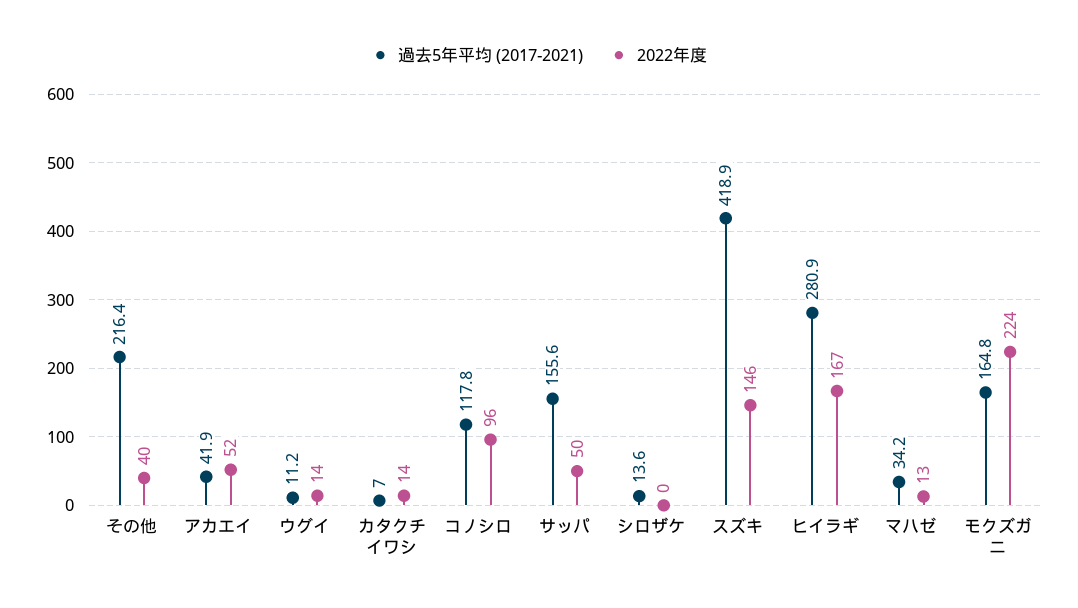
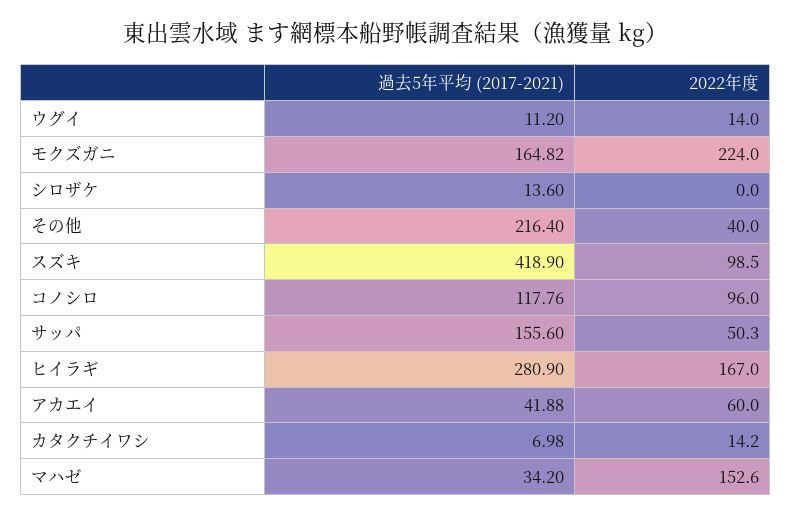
  {
    "過去5年平均 (2017-2021)": {
      "その他": 216.4,
      "アカエイ": 41.88,
      "ウグイ": 11.2,
      "カタクチイワシ": 6.98,
      "コノシロ": 117.76,
      "サッパ": 155.6,
      "シロザケ": 13.6,
      "スズキ": 418.9,
      "ヒイラギ": 280.9,
      "マハゼ": 34.2,
      "モクズガニ": 164.82
    },
    "2022年度": {
      "その他": 40,
-     "アカエイ": 52,
+     "アカエイ": 60,
      "ウグイ": 14,
      "カタクチイワシ": 14.2,
      "コノシロ": 96,
      "サッパ": 50.3,
      "シロザケ": 0,
-     "スズキ": 146,
+     "スズキ": 98.5,
      "ヒイラギ": 167,
-     "マハゼ": 13,
+     "マハゼ": 152.6,
      "モクズガニ": 224
    }
  }

